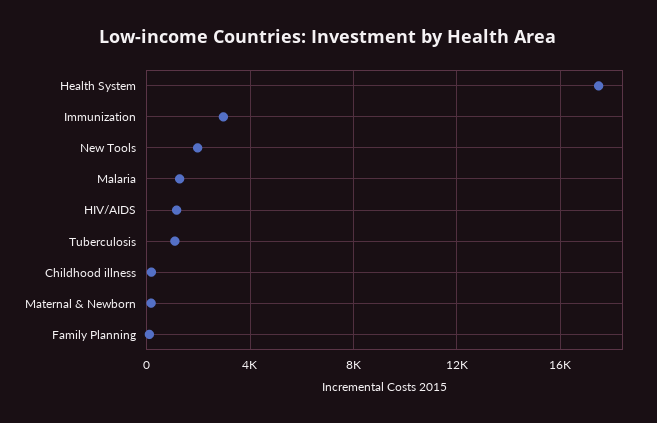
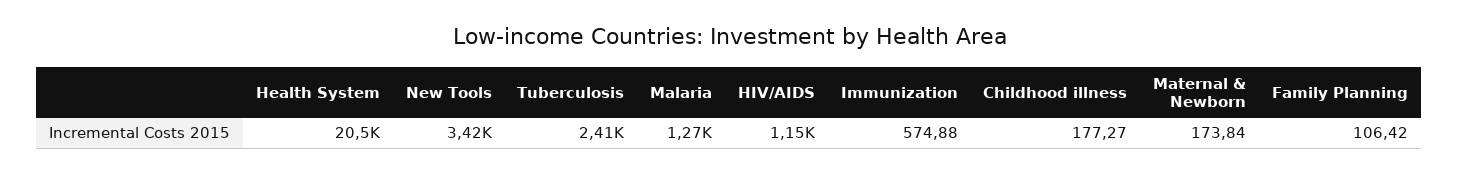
  {
-   "Health System": 17500,
+   "Health System": 20500,
-   "Immunization": 3000,
+   "Immunization": 574.88,
-   "New Tools": 2000,
+   "New Tools": 3420,
    "Malaria": 1270,
    "HIV/AIDS": 1150,
-   "Tuberculosis": 1000,
+   "Tuberculosis": 2410,
    "Childhood illness": 177.27,
    "Maternal & Newborn": 173.84,
    "Family Planning": 106.42
  }

